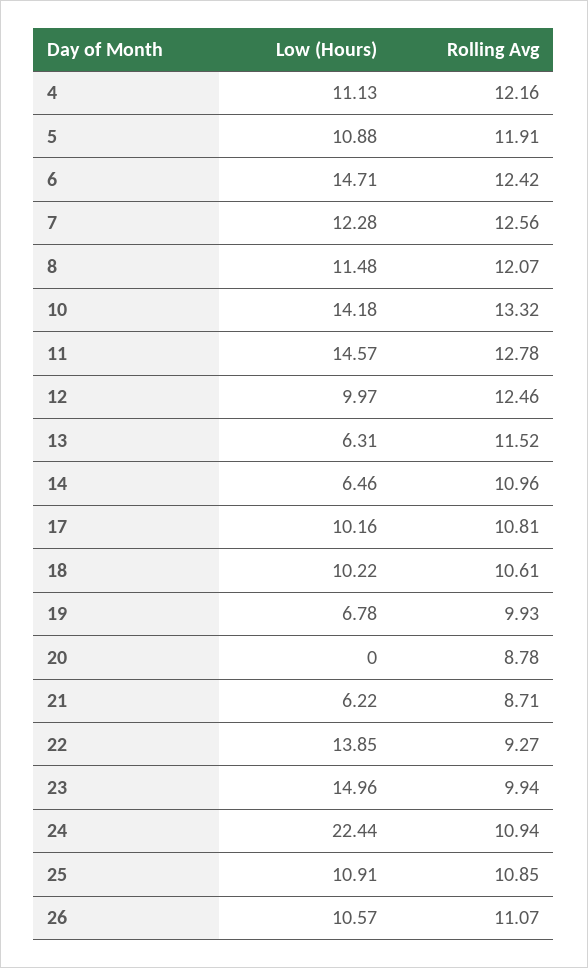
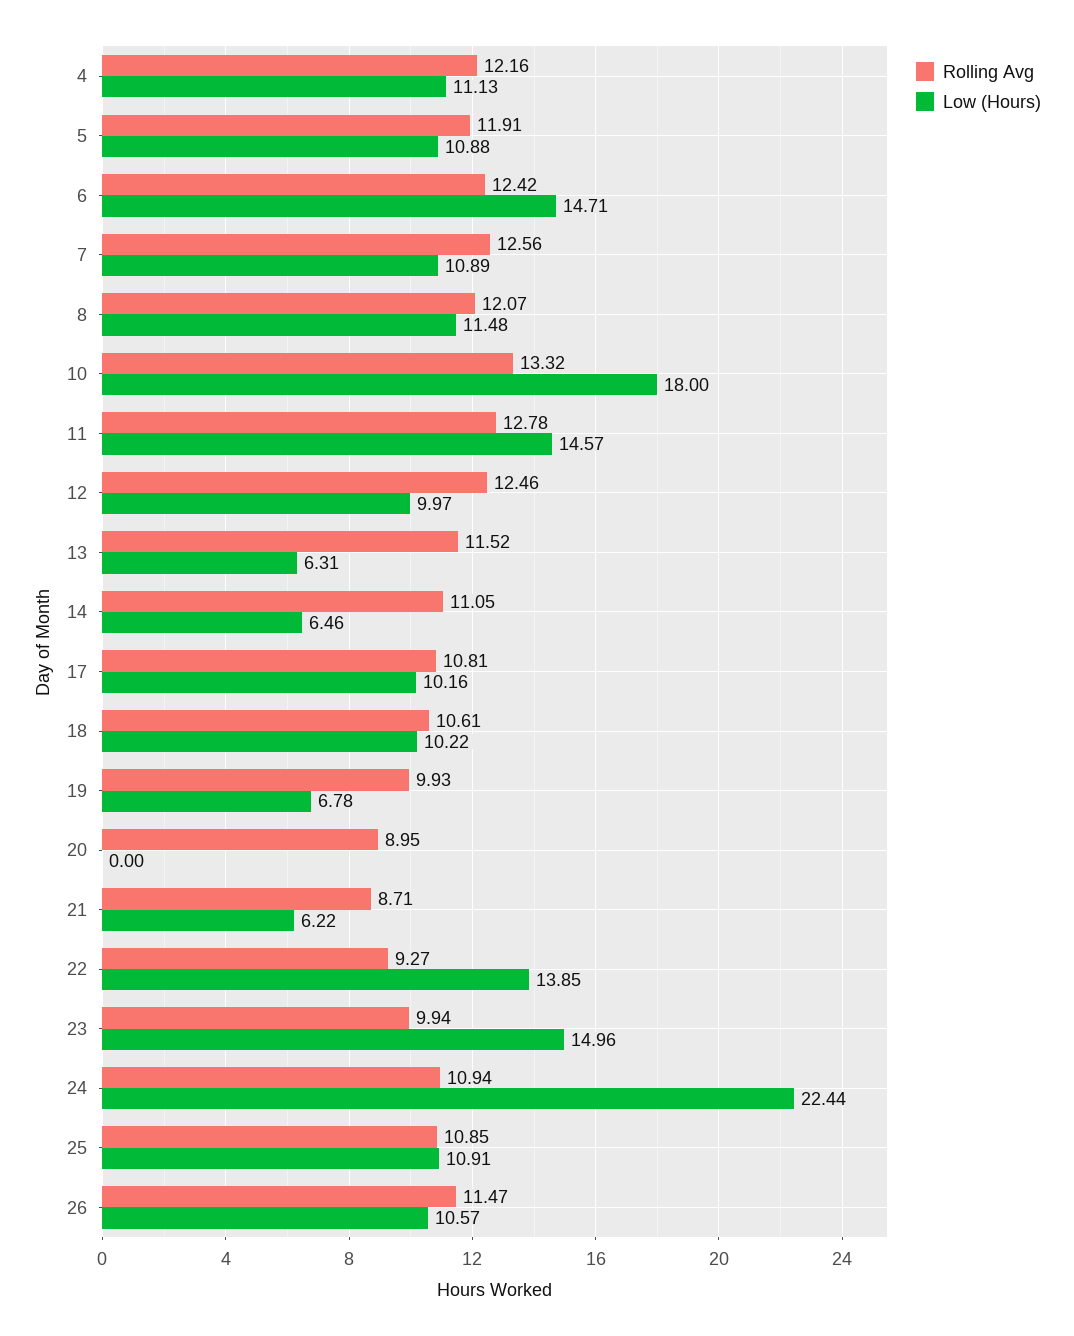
  {
    "Low (Hours)": {
      "4": 11.13,
      "5": 10.88,
      "6": 14.71,
-     "7": 12.28,
+     "7": 10.89,
      "8": 11.48,
-     "10": 14.18,
+     "10": 18,
      "11": 14.57,
      "12": 9.97,
      "13": 6.31,
      "14": 6.46,
      "17": 10.16,
      "18": 10.22,
      "19": 6.78,
      "20": 0,
      "21": 6.22,
      "22": 13.85,
      "23": 14.96,
      "24": 22.44,
      "25": 10.91,
      "26": 10.57
    },
    "Rolling Avg": {
      "4": 12.16,
      "5": 11.91,
      "6": 12.42,
      "7": 12.56,
      "8": 12.07,
      "10": 13.32,
      "11": 12.78,
      "12": 12.46,
      "13": 11.52,
-     "14": 10.96,
+     "14": 11.05,
      "17": 10.81,
      "18": 10.61,
      "19": 9.93,
-     "20": 8.78,
+     "20": 8.95,
      "21": 8.71,
      "22": 9.27,
      "23": 9.94,
      "24": 10.94,
      "25": 10.85,
-     "26": 11.07
+     "26": 11.47
    }
  }

